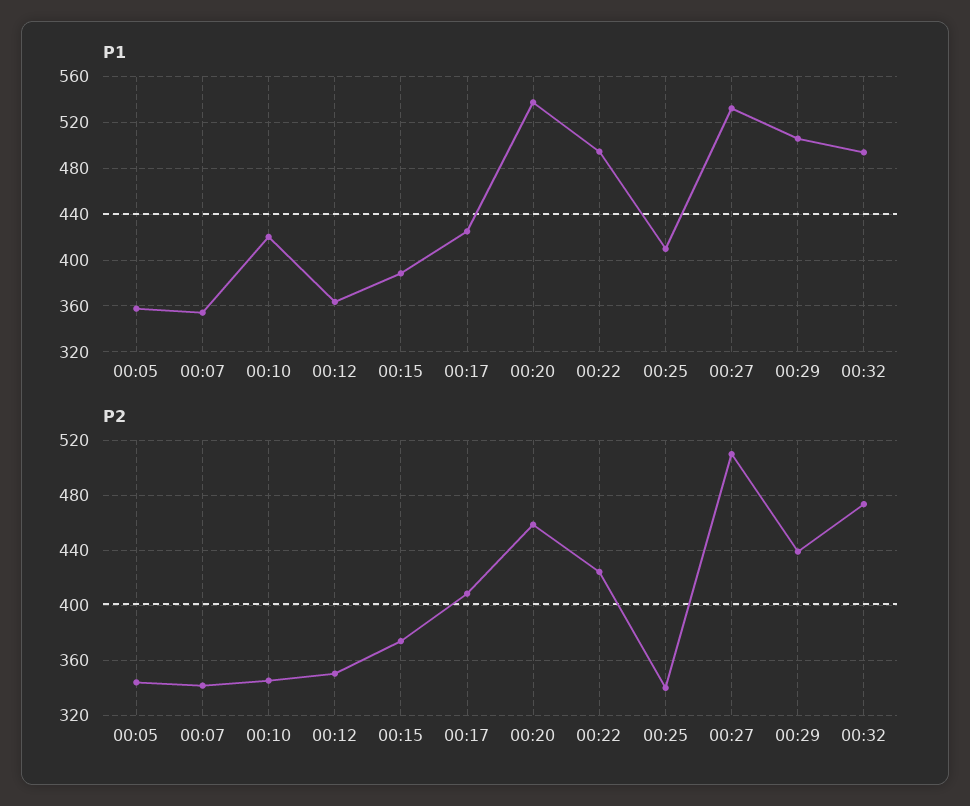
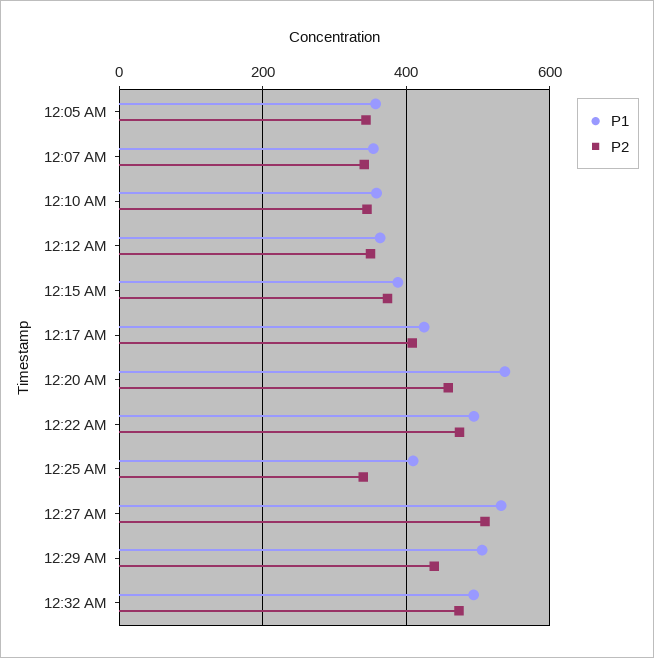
  {
    "P1": {
      "00:05": 360,
      "00:07": 350,
-     "00:10": 420,
+     "00:10": 360,
      "00:12": 360,
      "00:15": 390,
      "00:17": 430,
      "00:20": 540,
      "00:22": 490,
      "00:25": 410,
      "00:27": 530,
      "00:29": 510,
      "00:32": 490
    },
    "P2": {
      "00:05": 345,
      "00:07": 340,
      "00:10": 345,
      "00:12": 350,
      "00:15": 375,
      "00:17": 410,
      "00:20": 460,
-     "00:22": 425,
+     "00:22": 480,
      "00:25": 340,
      "00:27": 510,
      "00:29": 440,
      "00:32": 475
    }
  }

